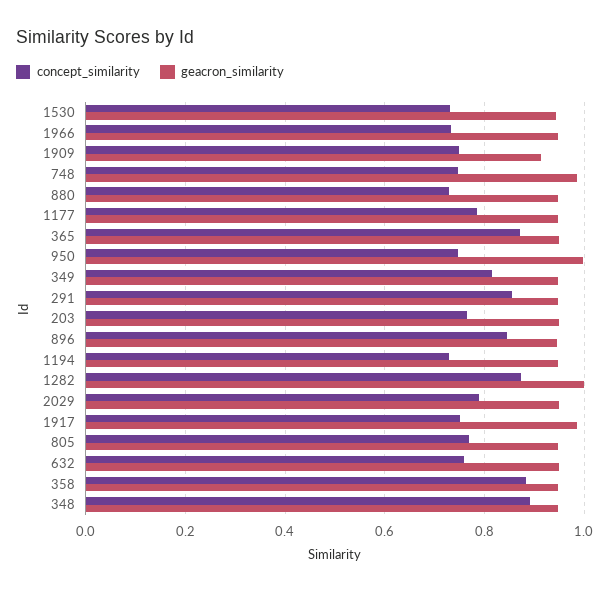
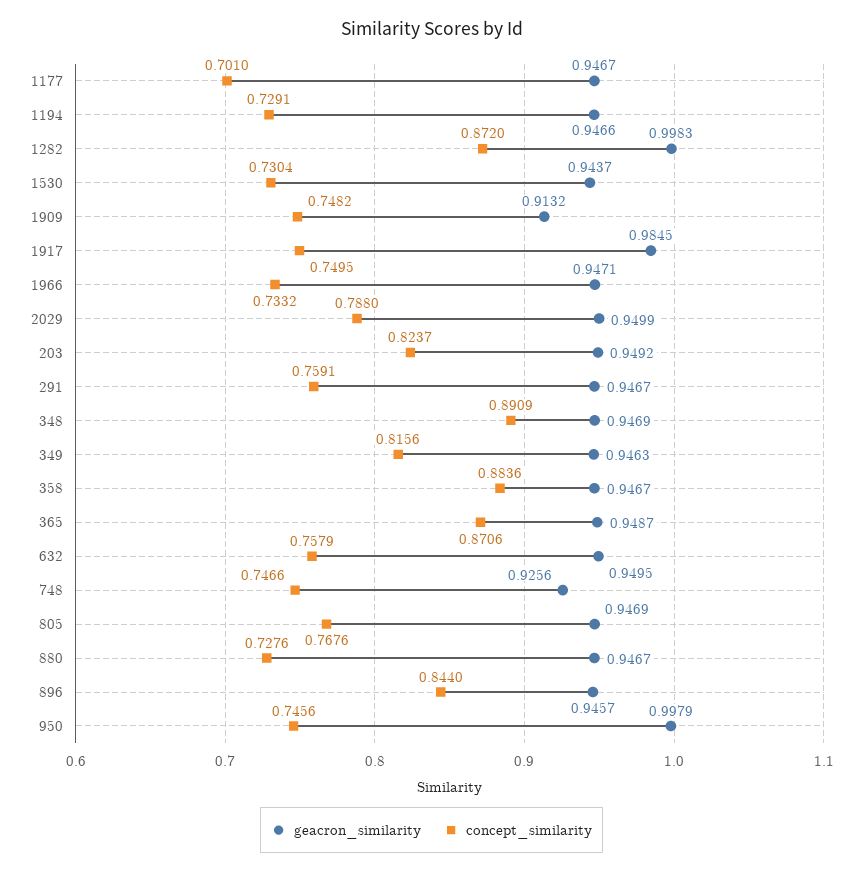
  {
    "concept_similarity": {
      "1530": 0.7304,
      "1966": 0.7332,
      "1909": 0.7482,
      "748": 0.7466,
      "880": 0.7276,
-     "1177": 0.78,
+     "1177": 0.701,
      "365": 0.8706,
      "950": 0.7456,
      "349": 0.8156,
-     "291": 0.86,
+     "291": 0.7591,
-     "203": 0.76,
+     "203": 0.8237,
      "896": 0.844,
      "1194": 0.7291,
      "1282": 0.872,
      "2029": 0.788,
      "1917": 0.7495,
      "805": 0.7676,
      "632": 0.7579,
      "358": 0.8836,
      "348": 0.8909
    },
    "geacron_similarity": {
      "1530": 0.9437,
      "1966": 0.9471,
      "1909": 0.9132,
-     "748": 0.98,
+     "748": 0.9256,
      "880": 0.9467,
      "1177": 0.9467,
      "365": 0.9487,
      "950": 0.9979,
      "349": 0.9463,
      "291": 0.9467,
      "203": 0.9492,
      "896": 0.9457,
      "1194": 0.9466,
      "1282": 0.9983,
      "2029": 0.9499,
      "1917": 0.9845,
      "805": 0.9469,
      "632": 0.9495,
      "358": 0.9467,
      "348": 0.9469
    }
  }

